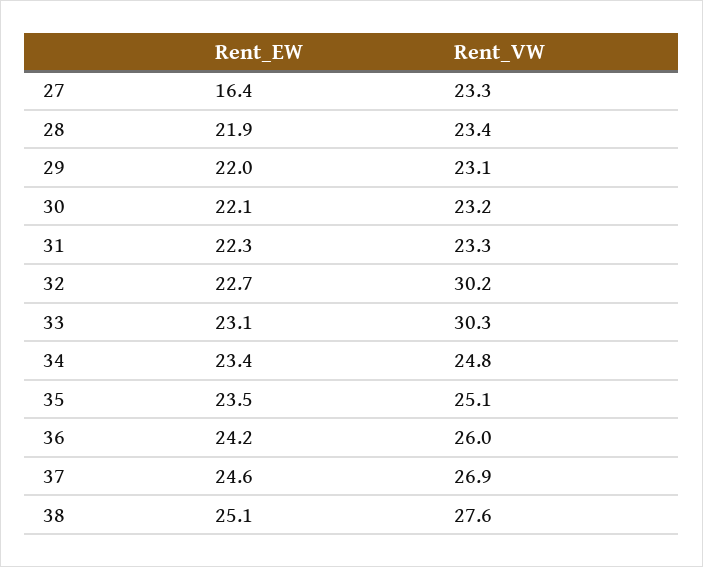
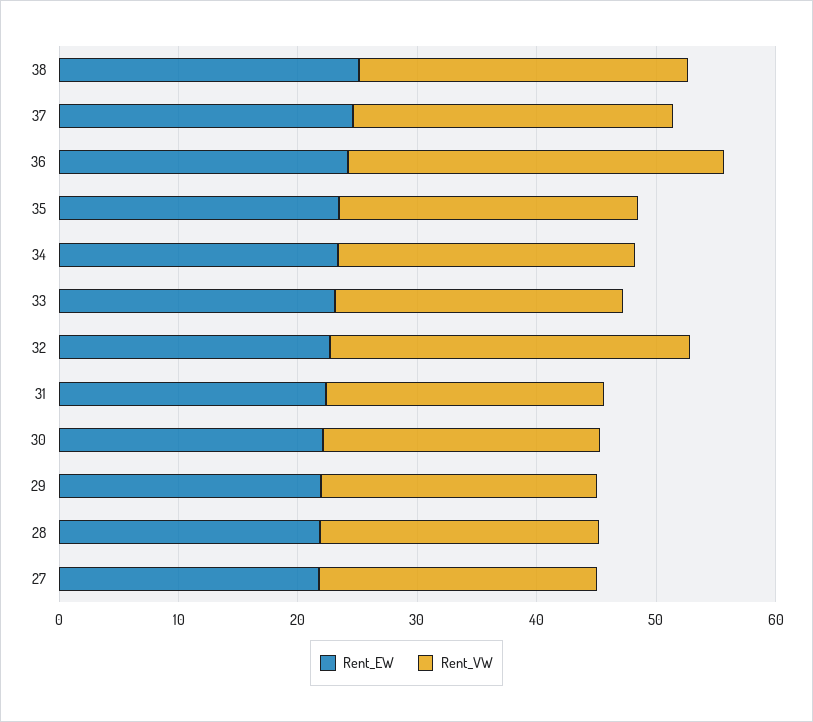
  {
    "Rent_EW": {
-     "27": 16.4,
+     "27": 22,
      "28": 21.9,
      "29": 22,
      "30": 22.1,
      "31": 22.3,
      "32": 22.7,
      "33": 23.1,
      "34": 23.4,
      "35": 23.5,
      "36": 24.2,
      "37": 24.6,
      "38": 25.1
    },
    "Rent_VW": {
      "27": 23.3,
      "28": 23.4,
      "29": 23.1,
      "30": 23.2,
      "31": 23.3,
      "32": 30.2,
-     "33": 30.3,
+     "33": 24,
      "34": 24.8,
      "35": 25.1,
-     "36": 26,
+     "36": 32,
      "37": 26.9,
      "38": 27.6
    }
  }

